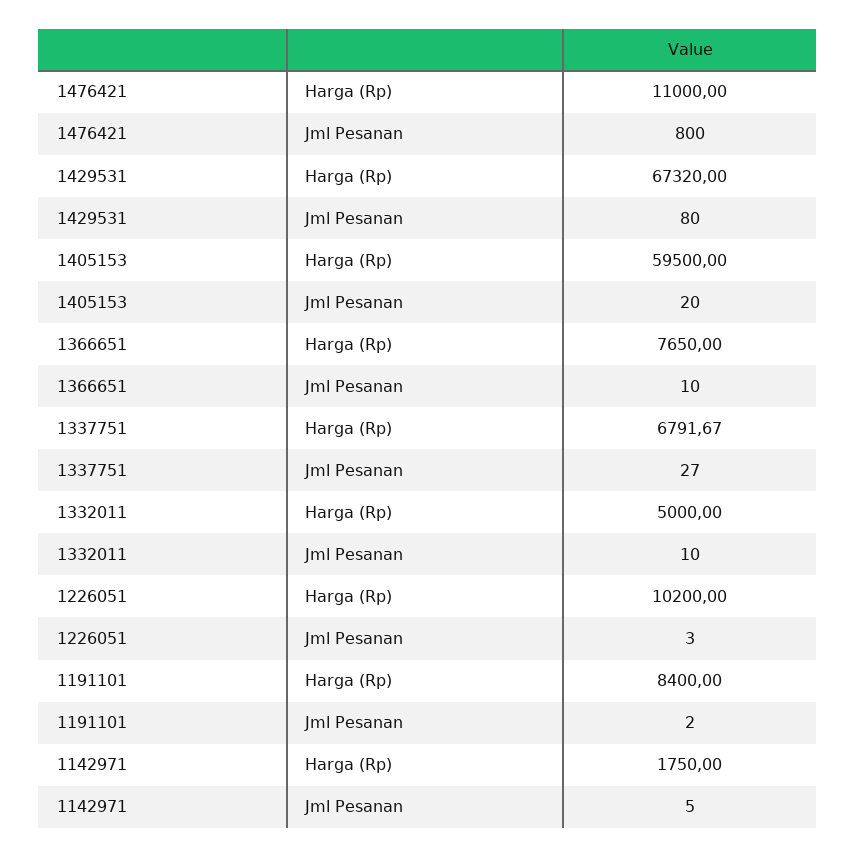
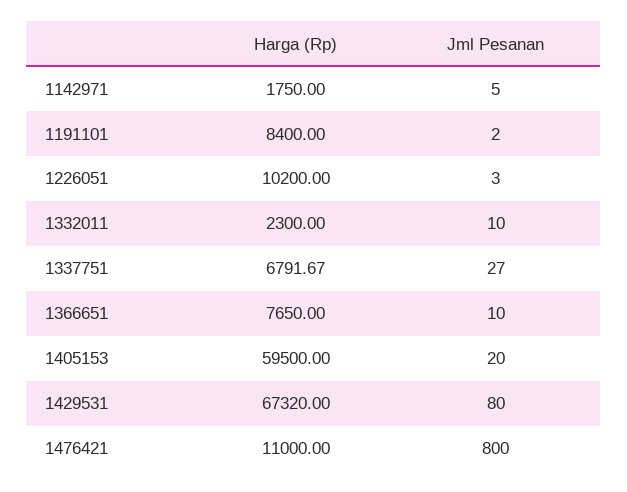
  {
    "1476421": {
      "Harga (Rp)": 11000,
      "Jml Pesanan": 800
    },
    "1429531": {
      "Harga (Rp)": 67320,
      "Jml Pesanan": 80
    },
    "1405153": {
      "Harga (Rp)": 59500,
      "Jml Pesanan": 20
    },
    "1366651": {
      "Harga (Rp)": 7650,
      "Jml Pesanan": 10
    },
    "1337751": {
      "Harga (Rp)": 6791.67,
      "Jml Pesanan": 27
    },
    "1332011": {
-     "Harga (Rp)": 5000,
+     "Harga (Rp)": 2300,
      "Jml Pesanan": 10
    },
    "1226051": {
      "Harga (Rp)": 10200,
      "Jml Pesanan": 3
    },
    "1191101": {
      "Harga (Rp)": 8400,
      "Jml Pesanan": 2
    },
    "1142971": {
      "Harga (Rp)": 1750,
      "Jml Pesanan": 5
    }
  }

